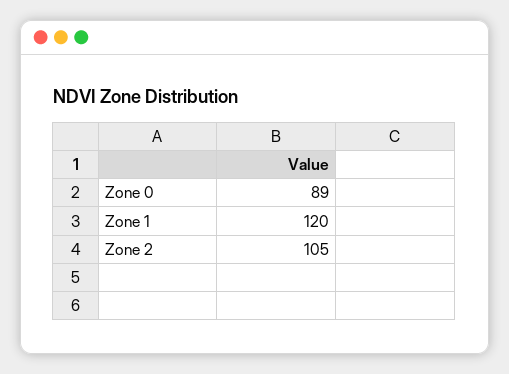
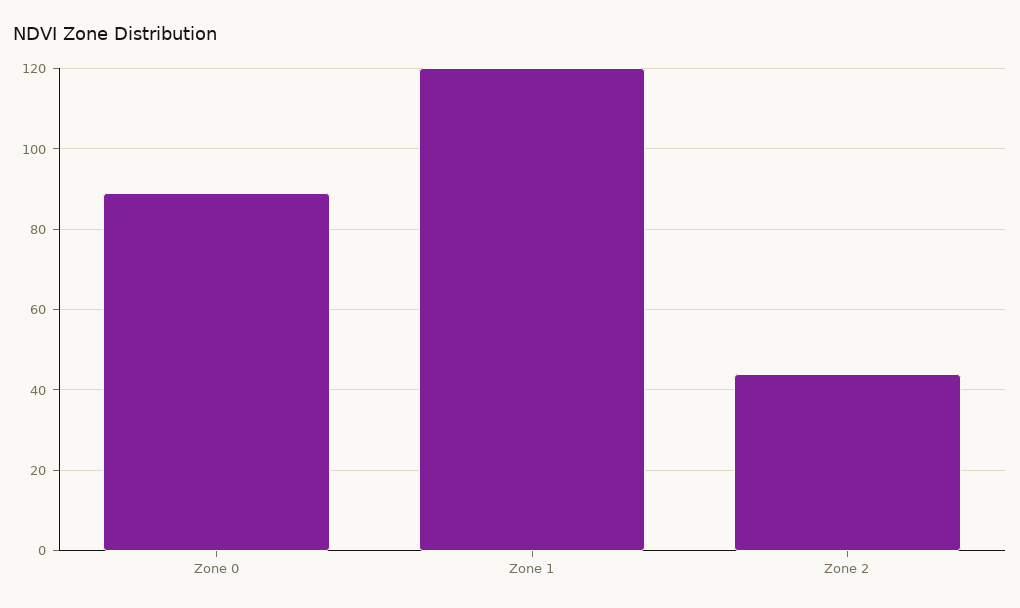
  {
    "Zone 0": 89,
    "Zone 1": 120,
-   "Zone 2": 105
+   "Zone 2": 45
  }

